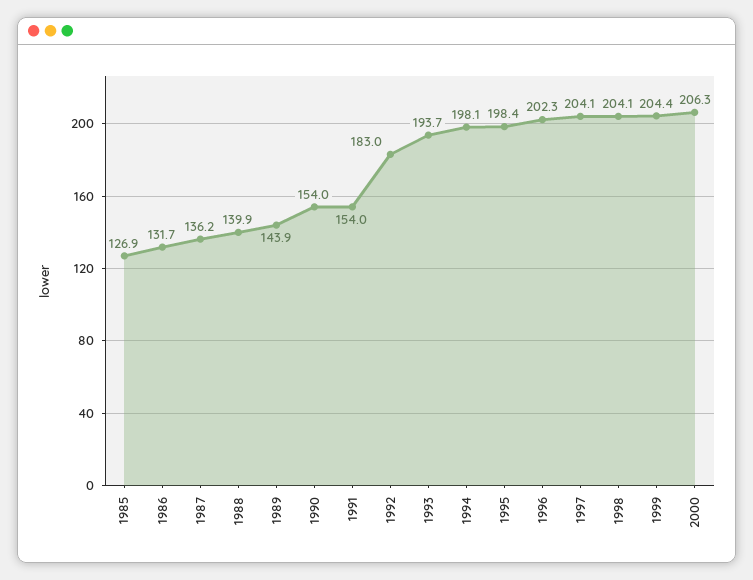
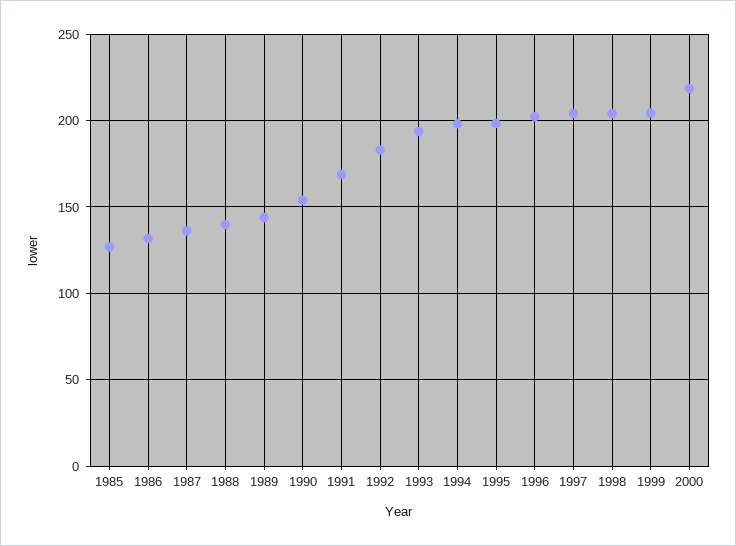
  {
    "1985": 126.9,
    "1986": 131.7,
    "1987": 136.2,
    "1988": 139.9,
    "1989": 143.9,
    "1990": 154,
-   "1991": 154,
+   "1991": 170,
    "1992": 183,
    "1993": 193.7,
    "1994": 198.1,
    "1995": 198.4,
    "1996": 202.3,
    "1997": 204.1,
    "1998": 204.1,
    "1999": 204.4,
-   "2000": 206.3
+   "2000": 220
  }

